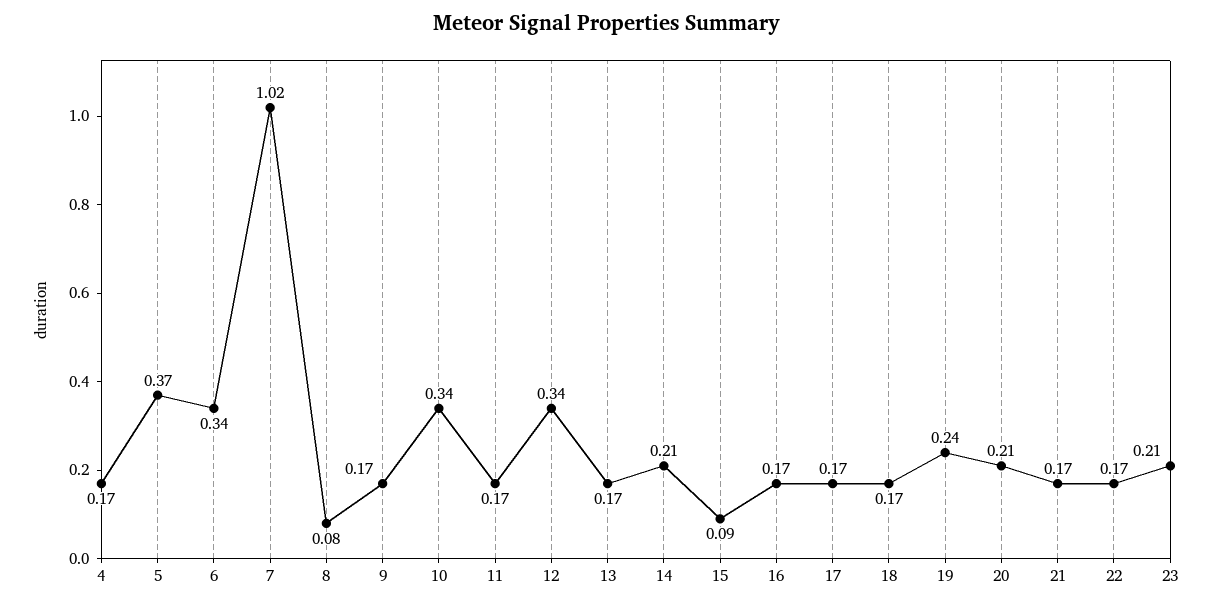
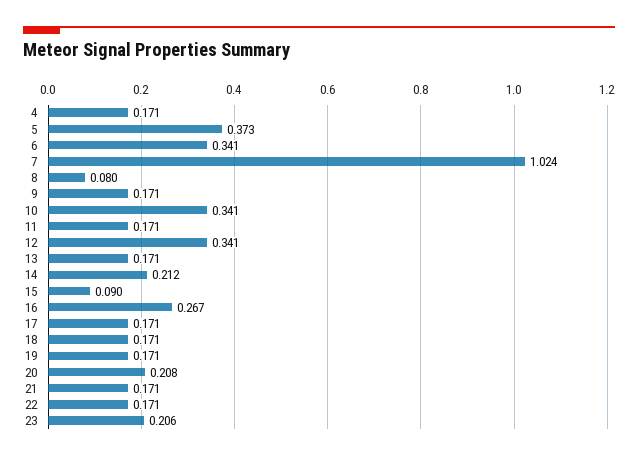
  {
    "4": 0.171,
    "5": 0.373,
    "6": 0.341,
    "7": 1.024,
    "8": 0.08,
    "9": 0.171,
    "10": 0.341,
    "11": 0.171,
    "12": 0.341,
    "13": 0.171,
    "14": 0.212,
    "15": 0.09,
-   "16": 0.17,
+   "16": 0.267,
    "17": 0.171,
    "18": 0.171,
-   "19": 0.24,
+   "19": 0.171,
    "20": 0.208,
    "21": 0.171,
    "22": 0.171,
    "23": 0.206
  }

